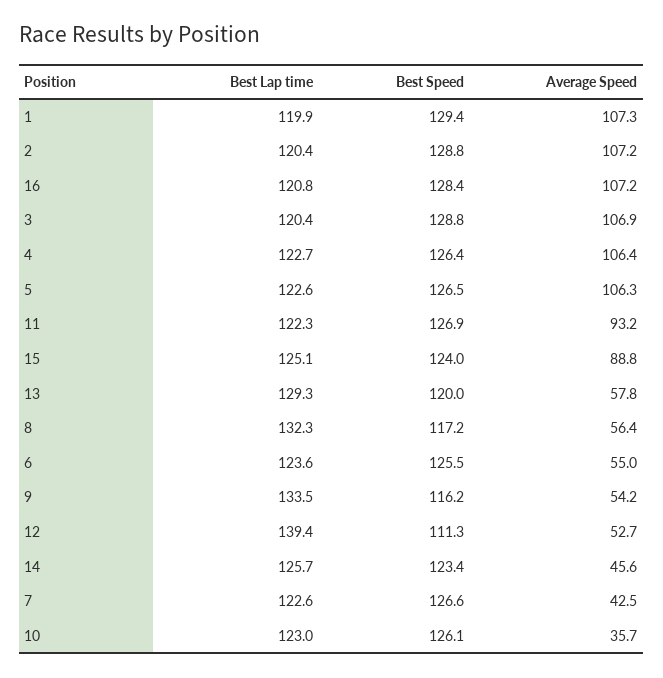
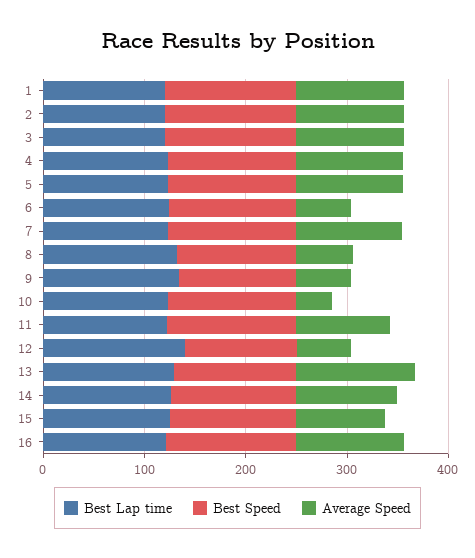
  {
    "Best Lap time": {
      "1": 119.9,
      "2": 120.4,
      "16": 120.8,
      "3": 120.4,
      "4": 122.7,
      "5": 122.6,
      "11": 122.3,
      "15": 125.1,
      "13": 129.3,
      "8": 132.3,
      "6": 123.6,
      "9": 133.5,
      "12": 139.4,
      "14": 125.7,
      "7": 122.6,
      "10": 123
    },
    "Best Speed": {
      "1": 129.4,
      "2": 128.8,
      "16": 128.4,
      "3": 128.8,
      "4": 126.4,
      "5": 126.5,
      "11": 126.9,
      "15": 124,
      "13": 120,
      "8": 117.2,
      "6": 125.5,
      "9": 116.2,
      "12": 111.3,
      "14": 123.4,
      "7": 126.6,
      "10": 126.1
    },
    "Average Speed": {
      "1": 107.3,
      "2": 107.2,
      "16": 107.2,
      "3": 106.9,
      "4": 106.4,
      "5": 106.3,
      "11": 93.2,
      "15": 88.8,
-     "13": 57.8,
+     "13": 120,
      "8": 56.4,
      "6": 55,
      "9": 54.2,
      "12": 52.7,
-     "14": 45.6,
+     "14": 100,
-     "7": 42.5,
+     "7": 100,
      "10": 35.7
    }
  }

